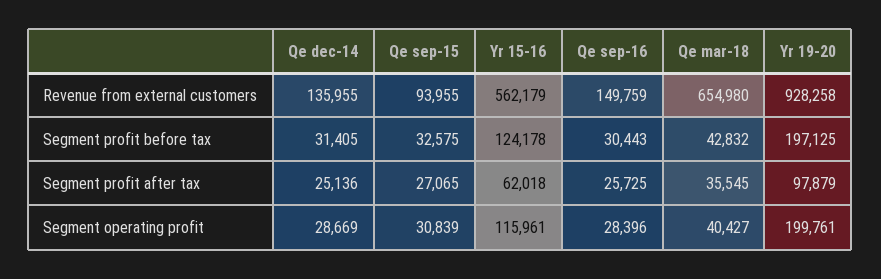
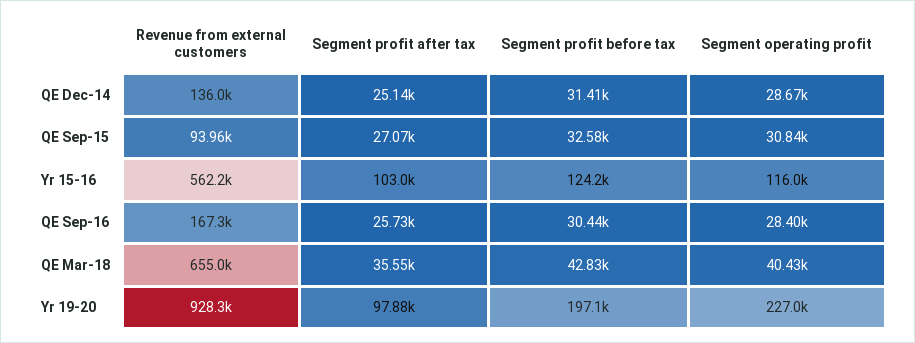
  {
    "Qe dec-14": {
      "Revenue from external customers": 135955,
      "Segment profit before tax": 31405,
      "Segment profit after tax": 25136,
      "Segment operating profit": 28669
    },
    "Qe sep-15": {
      "Revenue from external customers": 93955,
      "Segment profit before tax": 32575,
      "Segment profit after tax": 27065,
      "Segment operating profit": 30839
    },
    "Yr 15-16": {
      "Revenue from external customers": 562179,
      "Segment profit before tax": 124178,
-     "Segment profit after tax": 62018,
+     "Segment profit after tax": 103000,
      "Segment operating profit": 115961
    },
    "Qe sep-16": {
-     "Revenue from external customers": 149759,
+     "Revenue from external customers": 167300,
      "Segment profit before tax": 30443,
      "Segment profit after tax": 25725,
      "Segment operating profit": 28396
    },
    "Qe mar-18": {
      "Revenue from external customers": 654980,
      "Segment profit before tax": 42832,
      "Segment profit after tax": 35545,
      "Segment operating profit": 40427
    },
    "Yr 19-20": {
      "Revenue from external customers": 928258,
      "Segment profit before tax": 197125,
      "Segment profit after tax": 97879,
-     "Segment operating profit": 199761
+     "Segment operating profit": 227000
    }
  }

